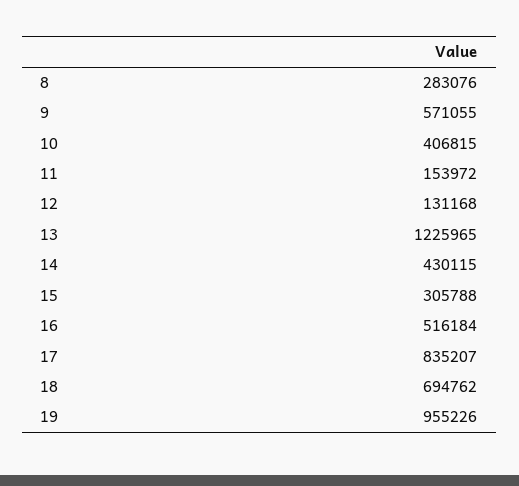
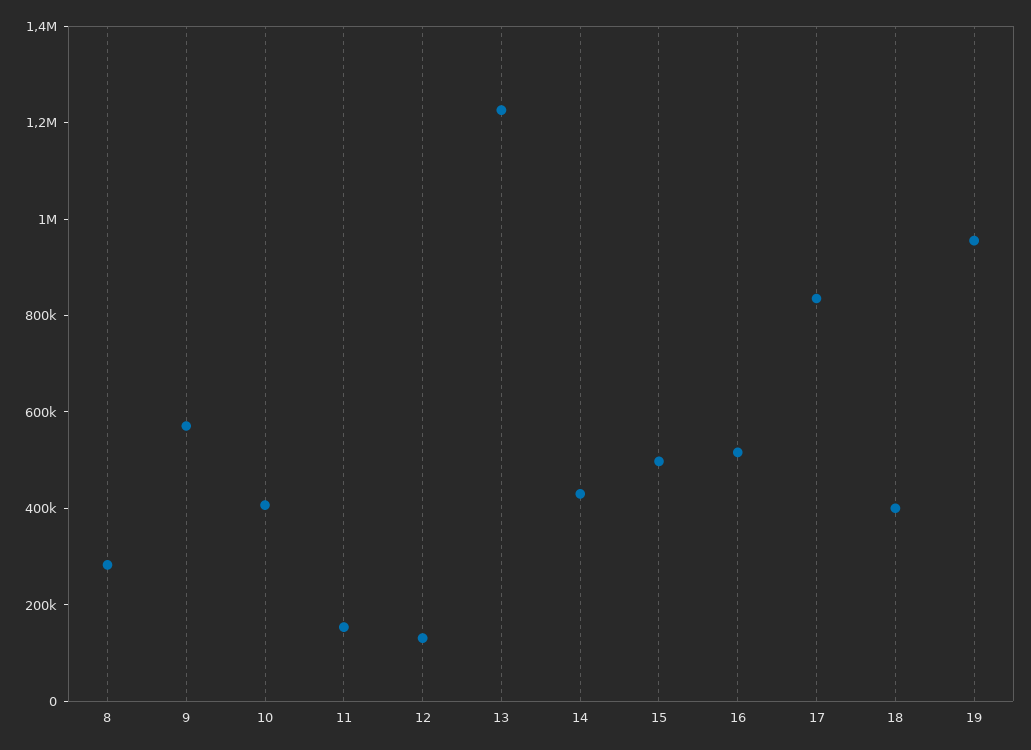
  {
    "8": 283076,
    "9": 571055,
    "10": 406815,
    "11": 153972,
    "12": 131168,
    "13": 1225965,
    "14": 430115,
-   "15": 305788,
+   "15": 500000,
    "16": 516184,
    "17": 835207,
-   "18": 694762,
+   "18": 400000,
    "19": 955226
  }

